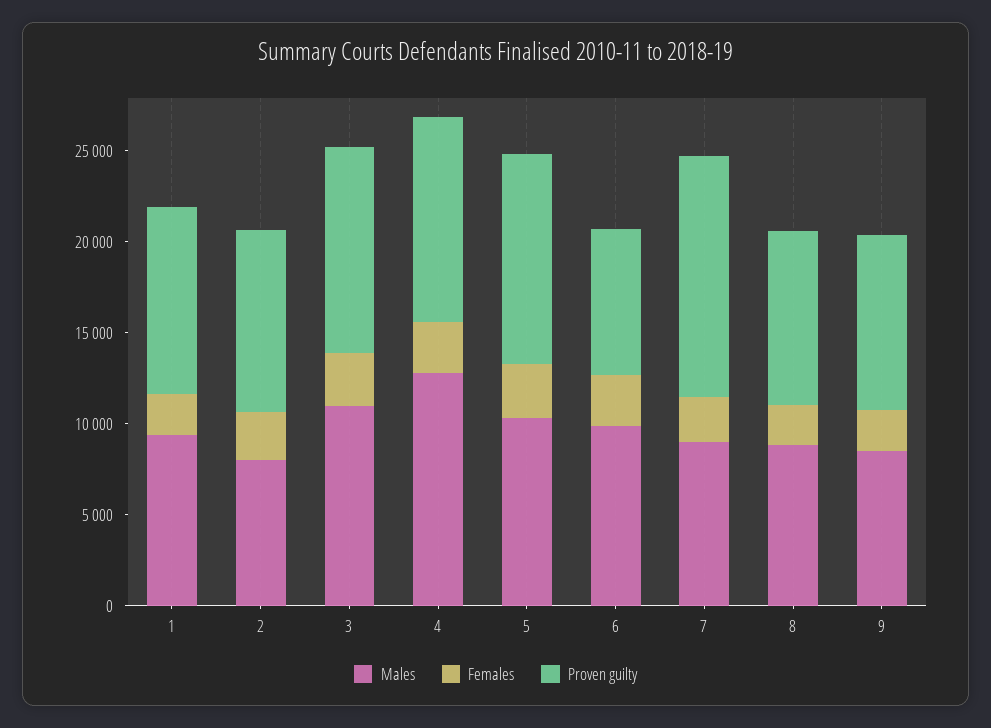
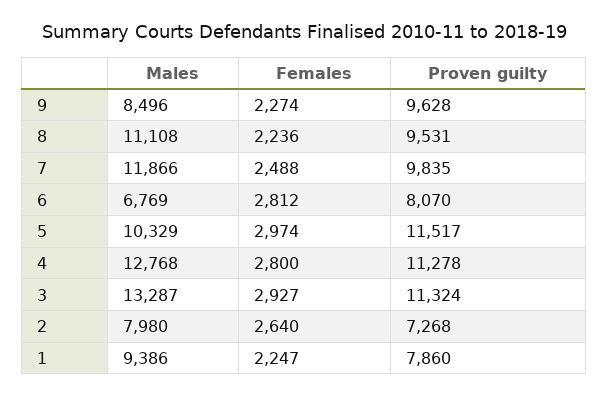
  {
    "Males": {
      "1": 9386,
      "2": 7980,
-     "3": 11000,
+     "3": 13287,
      "4": 12768,
      "5": 10329,
-     "6": 10000,
+     "6": 6769,
-     "7": 9000,
+     "7": 11866,
-     "8": 9000,
+     "8": 11108,
      "9": 8496
    },
    "Females": {
      "1": 2247,
      "2": 2640,
      "3": 2927,
      "4": 2800,
      "5": 2974,
      "6": 2812,
      "7": 2488,
      "8": 2236,
      "9": 2274
    },
    "Proven guilty": {
-     "1": 10000,
+     "1": 7860,
-     "2": 10000,
+     "2": 7268,
      "3": 11324,
      "4": 11278,
      "5": 11517,
      "6": 8070,
-     "7": 13000,
+     "7": 9835,
      "8": 9531,
      "9": 9628
    }
  }

